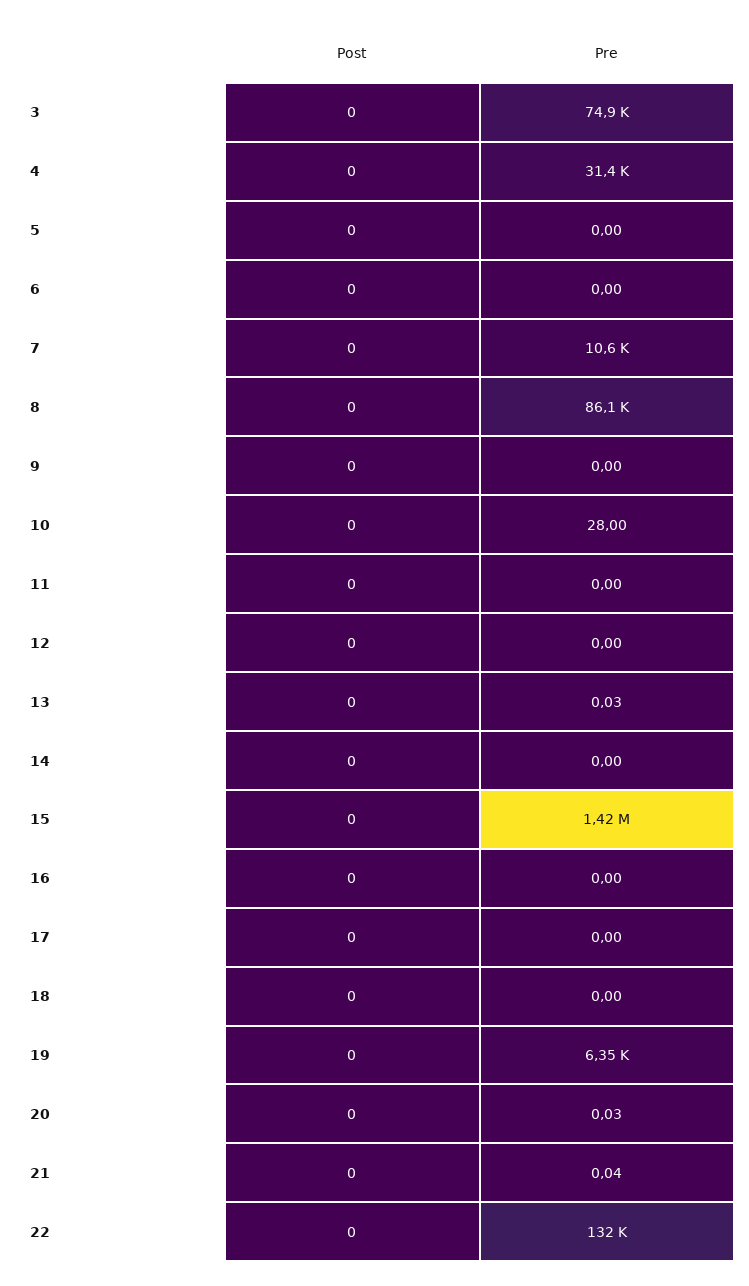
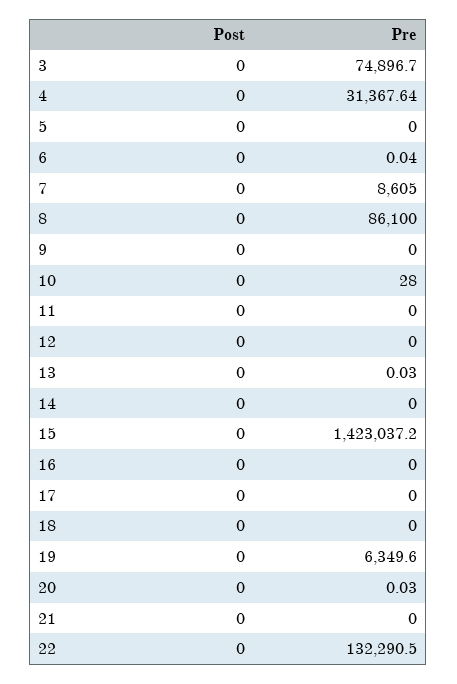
  {
    "Post": {
      "3": 0,
      "4": 0,
      "5": 0,
      "6": 0,
      "7": 0,
      "8": 0,
      "9": 0,
      "10": 0,
      "11": 0,
      "12": 0,
      "13": 0,
      "14": 0,
      "15": 0,
      "16": 0,
      "17": 0,
      "18": 0,
      "19": 0,
      "20": 0,
      "21": 0,
      "22": 0
    },
    "Pre": {
      "3": 74896.7,
      "4": 31367.64,
      "5": 0,
-     "6": 0,
+     "6": 0.04,
-     "7": 10600,
+     "7": 8605,
      "8": 86100,
      "9": 0,
      "10": 28,
      "11": 0,
      "12": 0,
      "13": 0.03,
      "14": 0,
      "15": 1423037.2,
      "16": 0,
      "17": 0,
      "18": 0,
      "19": 6349.6,
      "20": 0.03,
-     "21": 0.04,
+     "21": 0,
      "22": 132290.5
    }
  }

